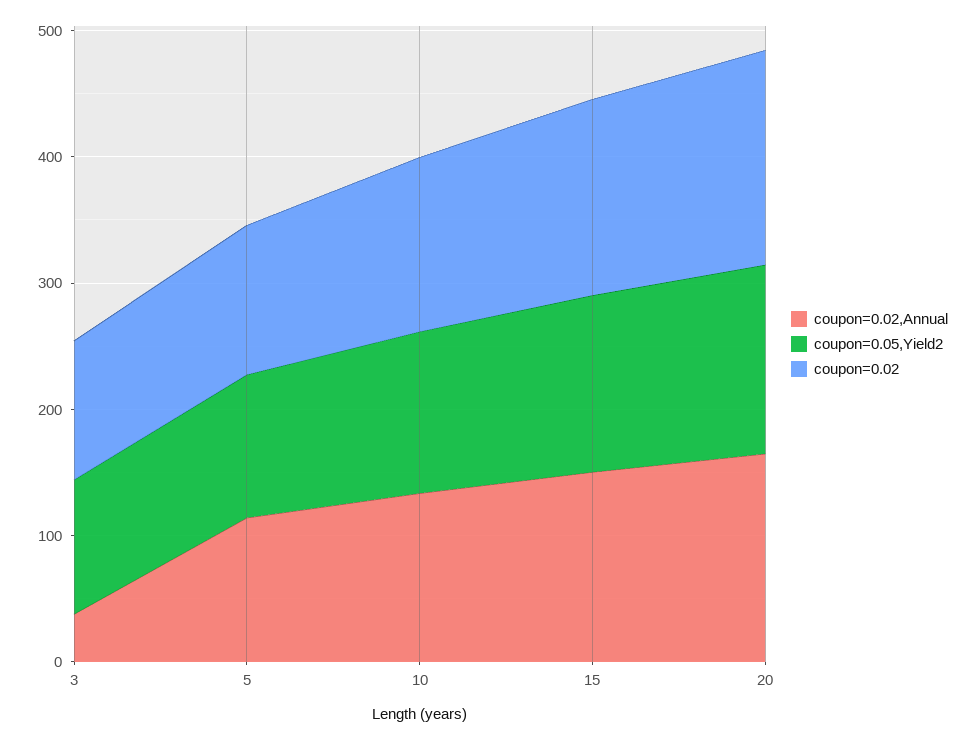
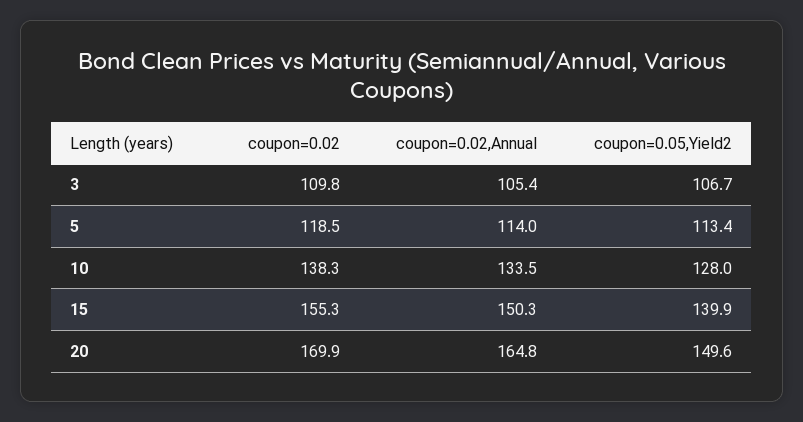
  {
    "coupon=0.02,Annual": {
-     "3": 40,
+     "3": 105.4,
      "5": 114,
      "10": 133.5,
      "15": 150.3,
      "20": 164.8
    },
    "coupon=0.05,Yield2": {
      "3": 106.7,
      "5": 113.4,
      "10": 128,
      "15": 139.9,
      "20": 149.6
    },
    "coupon=0.02": {
      "3": 109.8,
      "5": 118.5,
      "10": 138.3,
      "15": 155.3,
      "20": 169.9
    }
  }

